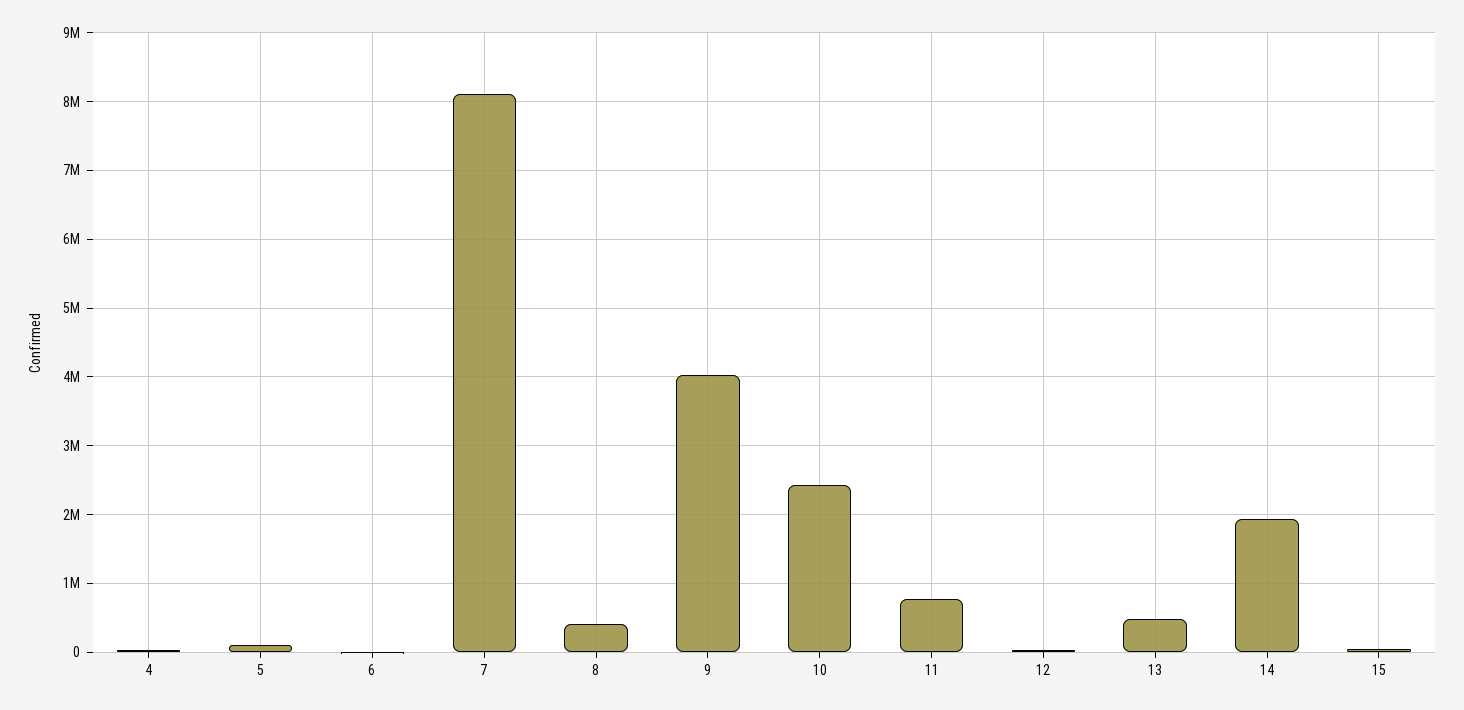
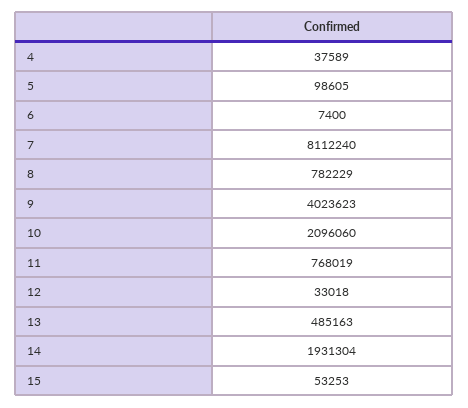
  {
    "4": 37589,
    "5": 98605,
    "6": 7400,
    "7": 8112240,
-   "8": 400000,
+   "8": 782229,
    "9": 4023623,
-   "10": 2400000,
+   "10": 2096060,
    "11": 768019,
    "12": 33018,
    "13": 485163,
    "14": 1931304,
    "15": 53253
  }

